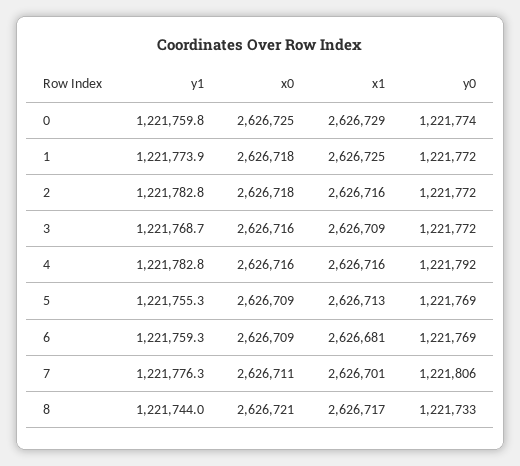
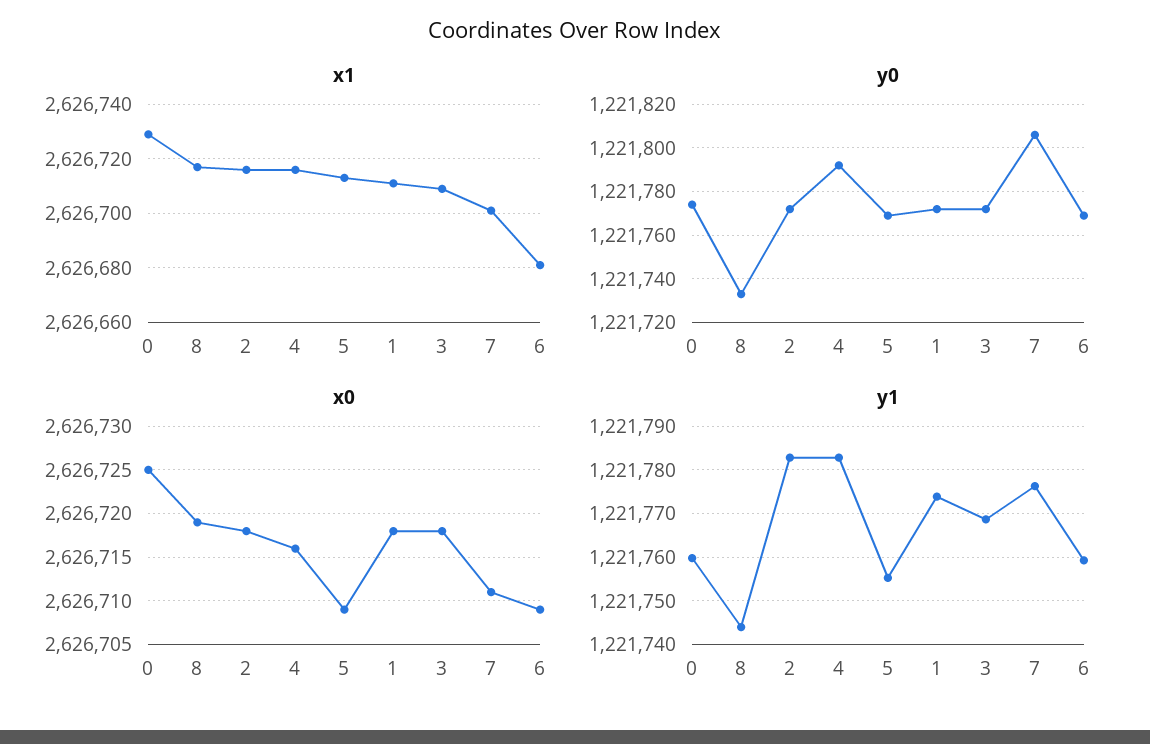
  {
    "y1": {
      "0": 1221759.8,
      "1": 1221773.9,
      "2": 1221782.8,
      "3": 1221768.7,
      "4": 1221782.8,
      "5": 1221755.3,
      "6": 1221759.3,
      "7": 1221776.3,
      "8": 1221744
    },
    "x0": {
      "0": 2626725,
      "1": 2626718,
      "2": 2626718,
-     "3": 2626716,
+     "3": 2626718,
      "4": 2626716,
      "5": 2626709,
      "6": 2626709,
      "7": 2626711,
-     "8": 2626721
+     "8": 2626719
    },
    "x1": {
      "0": 2626729,
-     "1": 2626725,
+     "1": 2626710,
      "2": 2626716,
      "3": 2626709,
      "4": 2626716,
      "5": 2626713,
      "6": 2626681,
      "7": 2626701,
      "8": 2626717
    },
    "y0": {
      "0": 1221774,
      "1": 1221772,
      "2": 1221772,
      "3": 1221772,
      "4": 1221792,
      "5": 1221769,
      "6": 1221769,
      "7": 1221806,
      "8": 1221733
    }
  }

